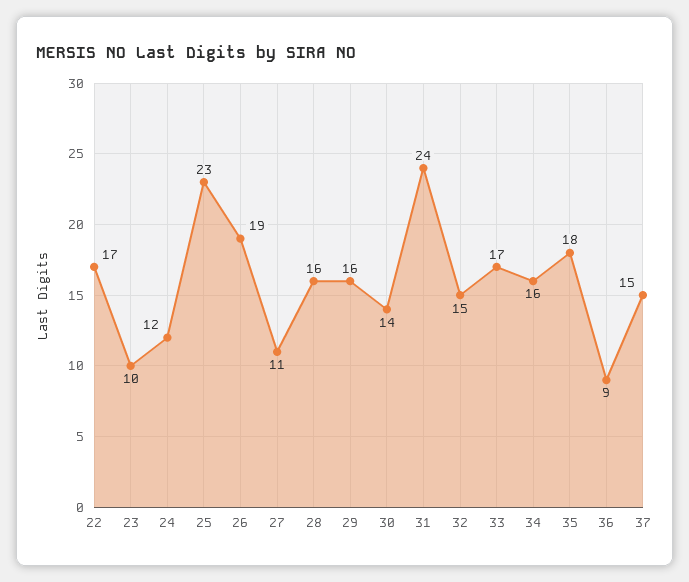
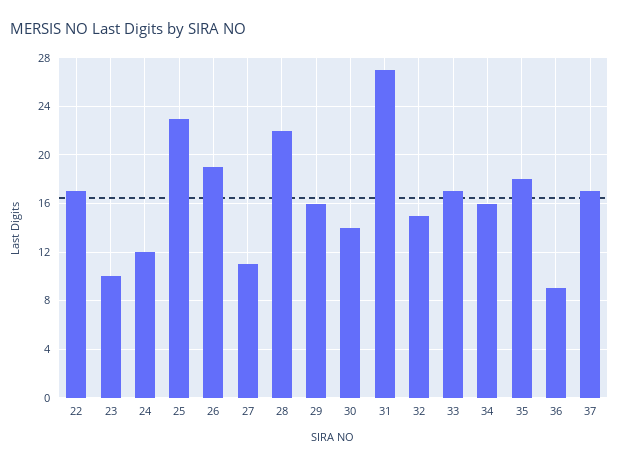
  {
    "22": 17,
    "23": 10,
    "24": 12,
    "25": 23,
    "26": 19,
    "27": 11,
-   "28": 16,
+   "28": 22,
    "29": 16,
    "30": 14,
-   "31": 24,
+   "31": 27,
    "32": 15,
    "33": 17,
    "34": 16,
    "35": 18,
    "36": 9,
-   "37": 15
+   "37": 17
  }

